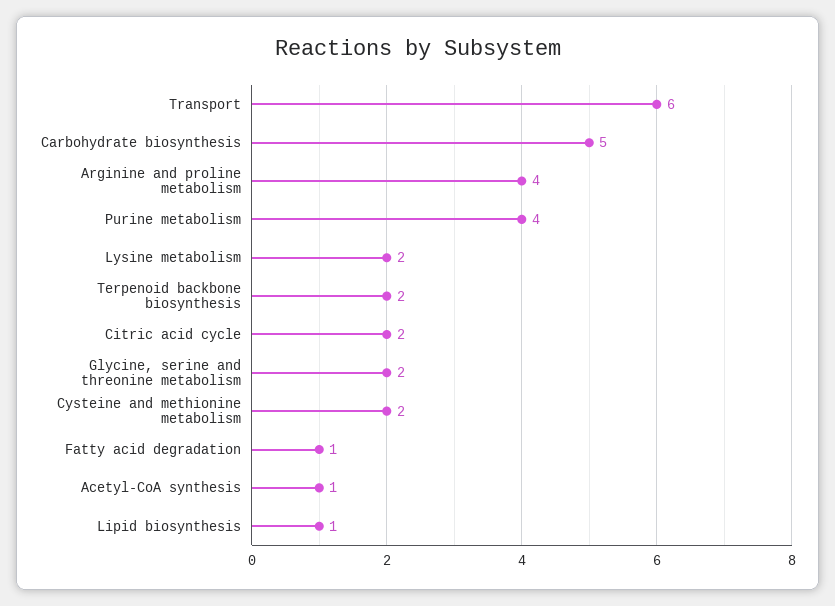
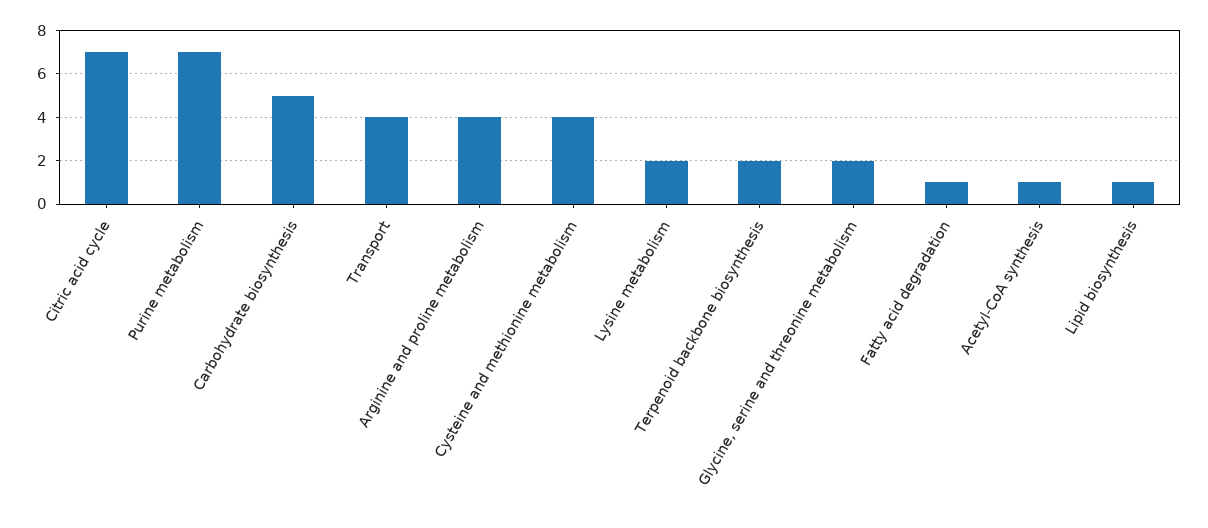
  {
-   "Transport": 6,
+   "Transport": 4,
    "Carbohydrate biosynthesis": 5,
    "Arginine and proline metabolism": 4,
-   "Purine metabolism": 4,
+   "Purine metabolism": 7,
    "Lysine metabolism": 2,
    "Terpenoid backbone biosynthesis": 2,
-   "Citric acid cycle": 2,
+   "Citric acid cycle": 7,
    "Glycine, serine and threonine metabolism": 2,
-   "Cysteine and methionine metabolism": 2,
+   "Cysteine and methionine metabolism": 4,
    "Fatty acid degradation": 1,
    "Acetyl-CoA synthesis": 1,
    "Lipid biosynthesis": 1
  }

